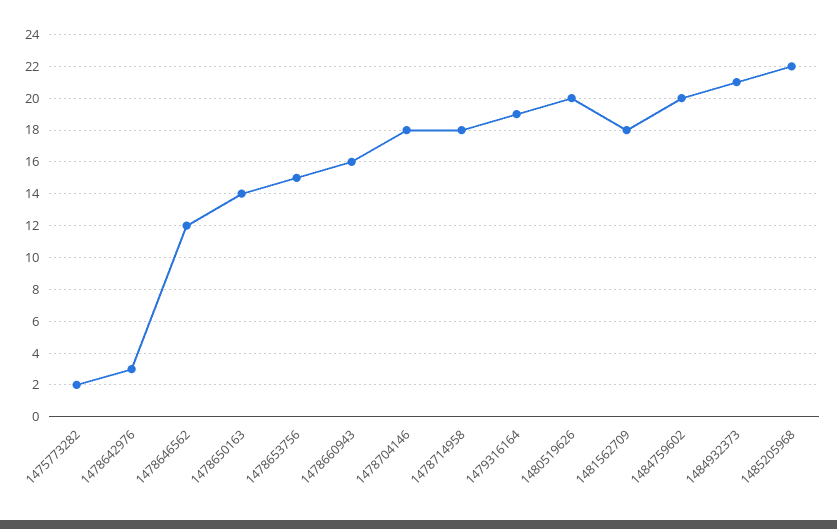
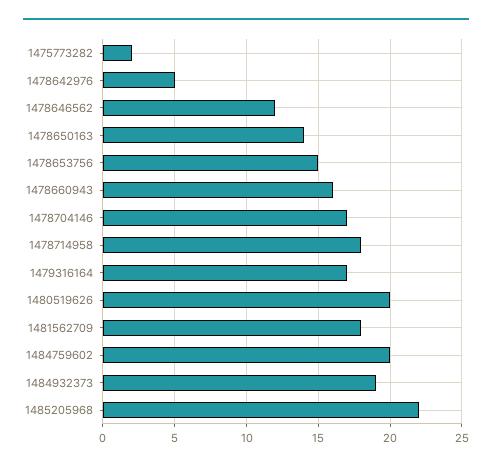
  {
    "1475773282": 2,
-   "1478642976": 3,
+   "1478642976": 5,
    "1478646562": 12,
    "1478650163": 14,
    "1478653756": 15,
    "1478660943": 16,
-   "1478704146": 18,
+   "1478704146": 17,
    "1478714958": 18,
-   "1479316164": 19,
+   "1479316164": 17,
    "1480519626": 20,
    "1481562709": 18,
    "1484759602": 20,
-   "1484932373": 21,
+   "1484932373": 19,
    "1485205968": 22
  }

